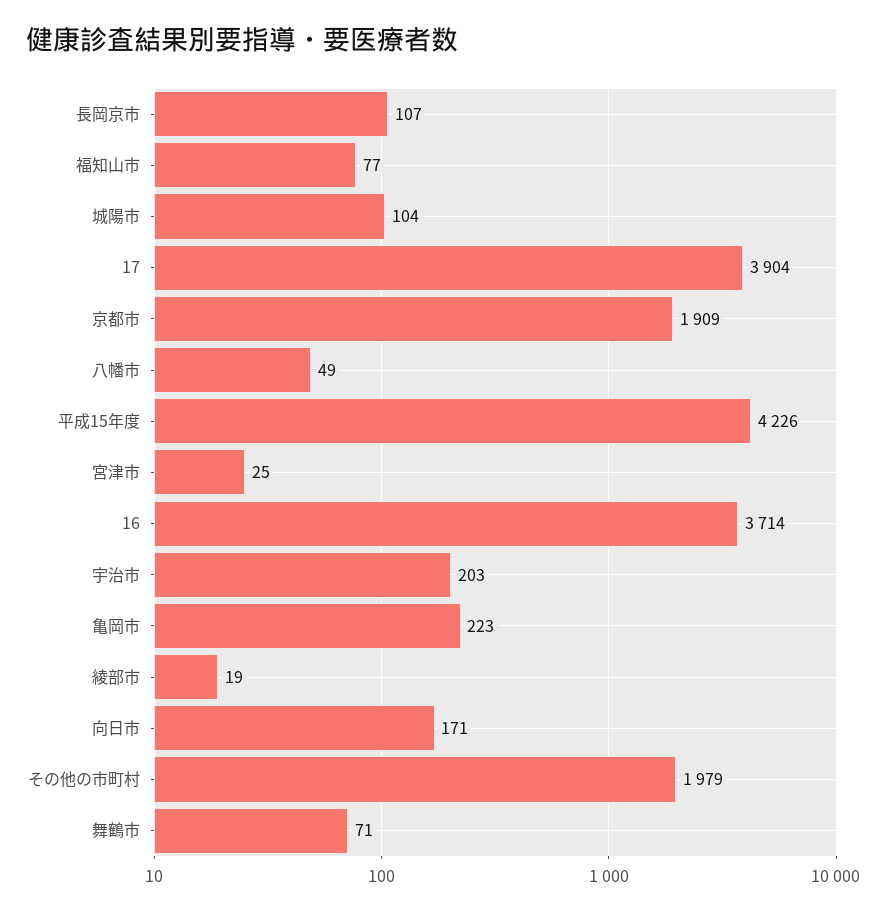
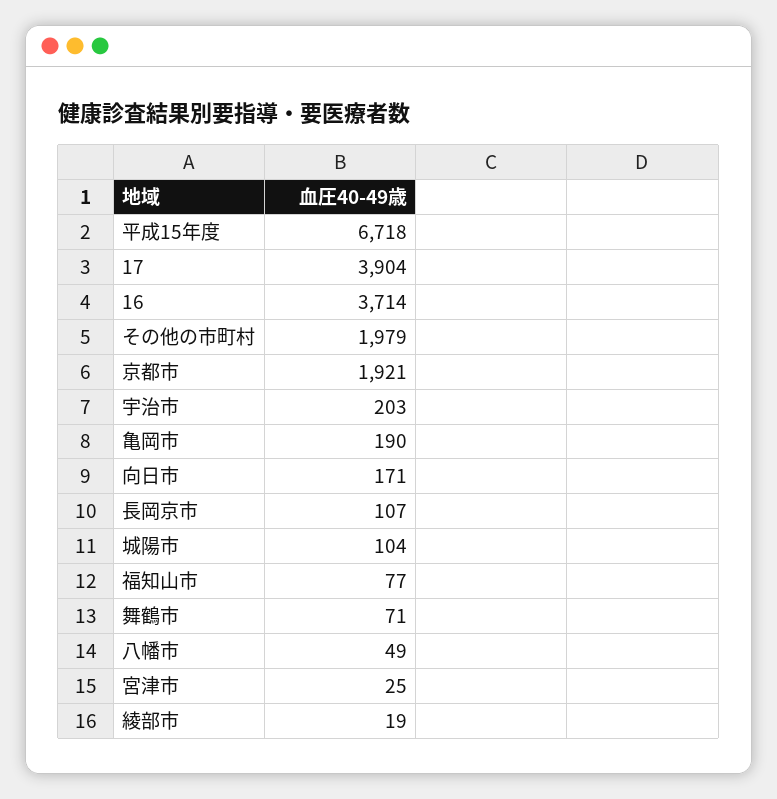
  {
    "長岡京市": 107,
    "福知山市": 77,
    "城陽市": 104,
    "17": 3904,
-   "京都市": 1909,
+   "京都市": 1921,
    "八幡市": 49,
-   "平成15年度": 4226,
+   "平成15年度": 6718,
    "宮津市": 25,
    "16": 3714,
    "宇治市": 203,
-   "亀岡市": 223,
+   "亀岡市": 190,
    "綾部市": 19,
    "向日市": 171,
    "その他の市町村": 1979,
    "舞鶴市": 71
  }

